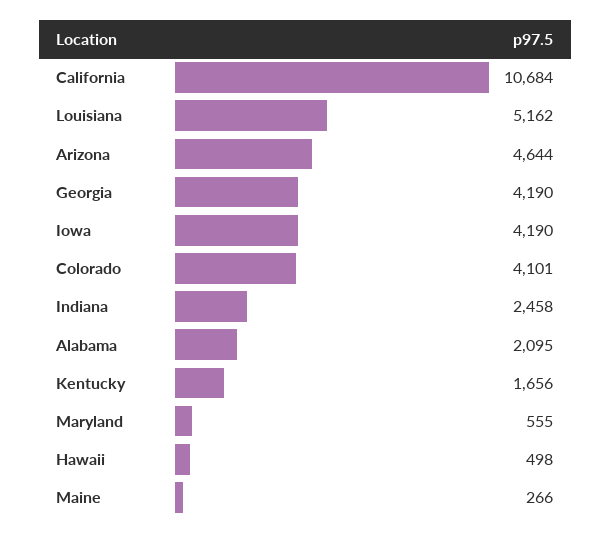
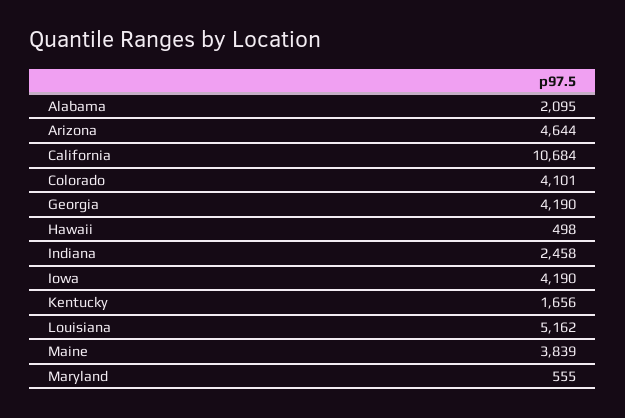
  {
    "California": 10684,
    "Louisiana": 5162,
    "Arizona": 4644,
    "Georgia": 4190,
    "Iowa": 4190,
    "Colorado": 4101,
    "Indiana": 2458,
    "Alabama": 2095,
    "Kentucky": 1656,
    "Maryland": 555,
    "Hawaii": 498,
-   "Maine": 266
+   "Maine": 3839
  }

